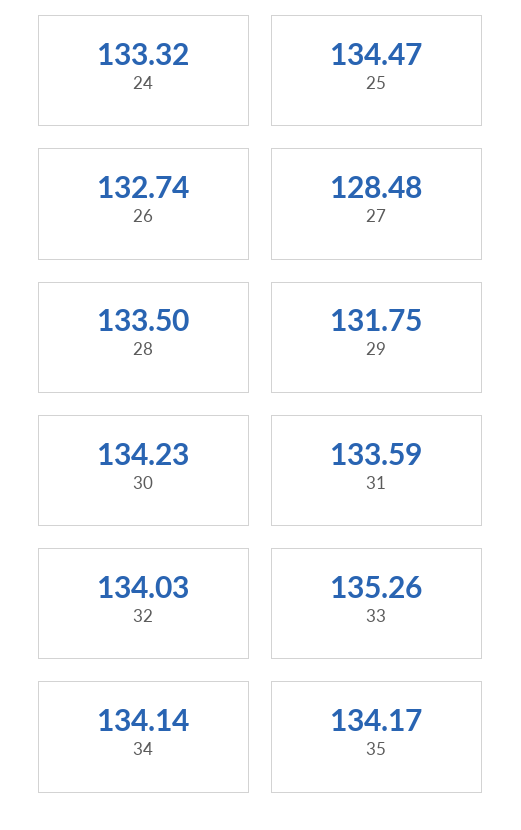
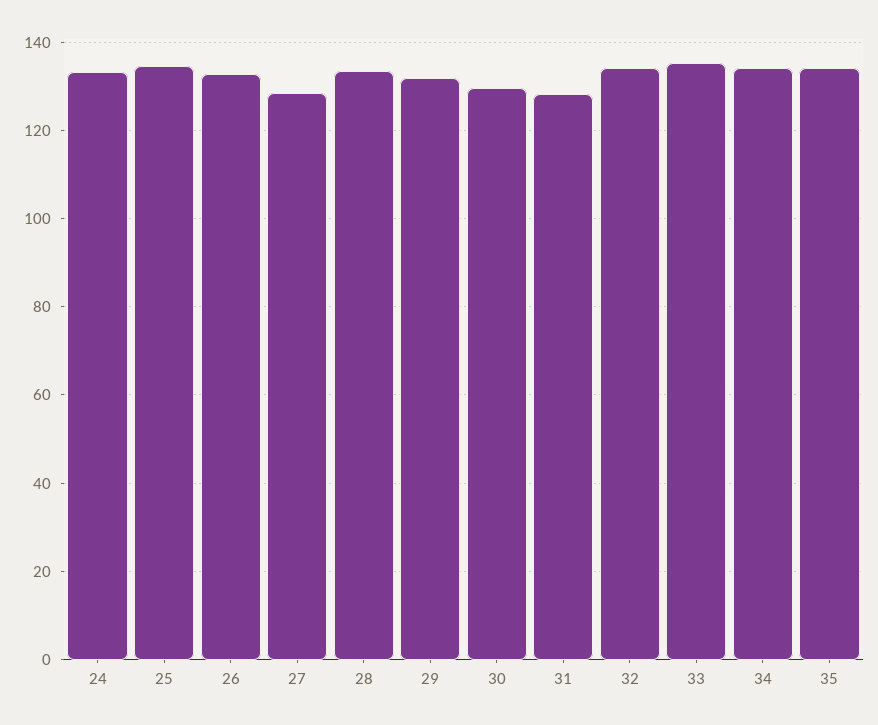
  {
    "24": 133.32,
    "25": 134.47,
    "26": 132.74,
    "27": 128.48,
    "28": 133.5,
    "29": 131.75,
-   "30": 134.23,
+   "30": 130,
-   "31": 133.59,
+   "31": 128,
    "32": 134.03,
    "33": 135.26,
    "34": 134.14,
    "35": 134.17
  }

